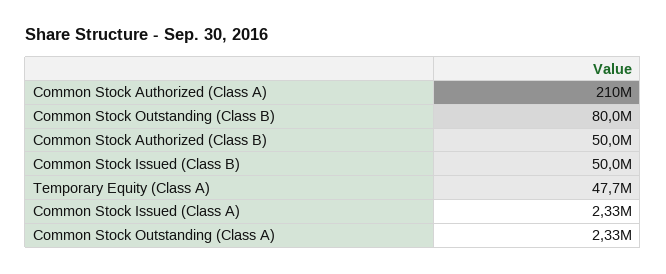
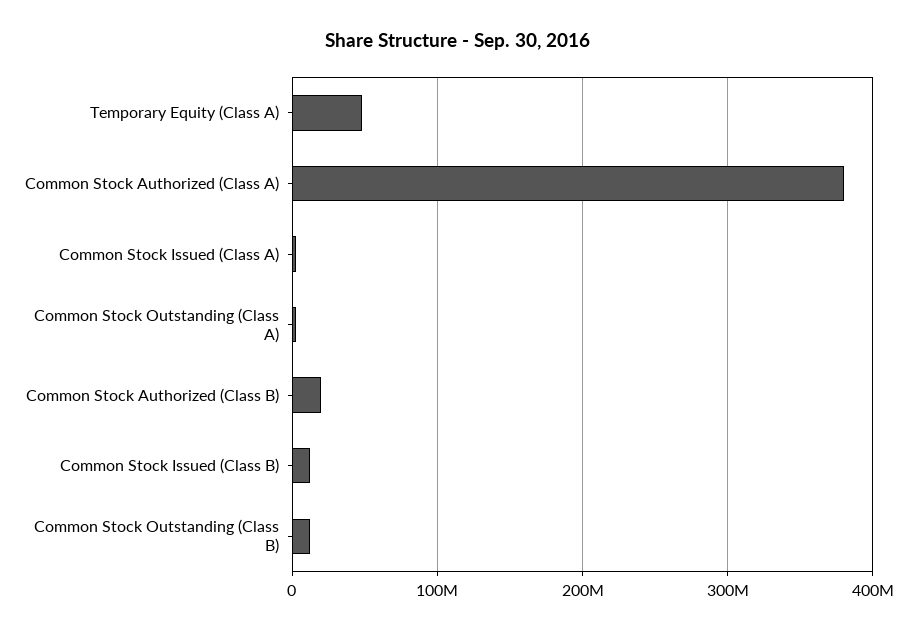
  {
-   "Common Stock Authorized (Class A)": 210000000,
+   "Common Stock Authorized (Class A)": 380000000,
-   "Common Stock Outstanding (Class B)": 80000000,
+   "Common Stock Outstanding (Class B)": 10000000,
-   "Common Stock Authorized (Class B)": 50000000,
+   "Common Stock Authorized (Class B)": 20000000,
-   "Common Stock Issued (Class B)": 50000000,
+   "Common Stock Issued (Class B)": 10000000,
    "Temporary Equity (Class A)": 47700000,
    "Common Stock Issued (Class A)": 2330000,
    "Common Stock Outstanding (Class A)": 2330000
  }

